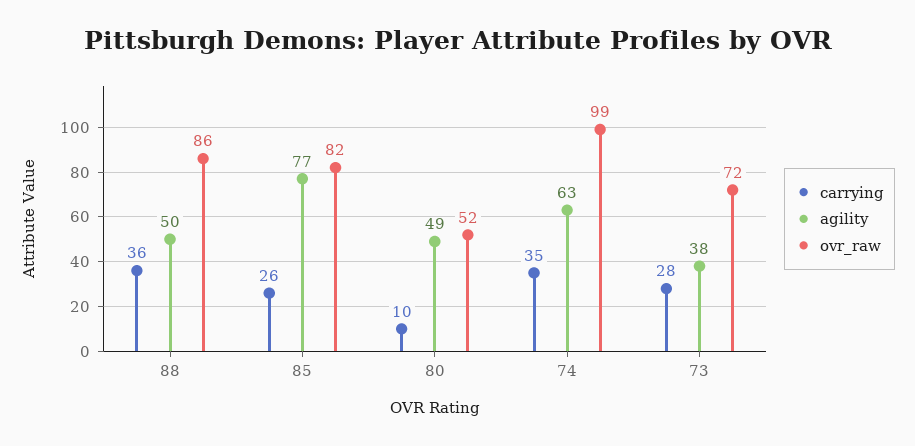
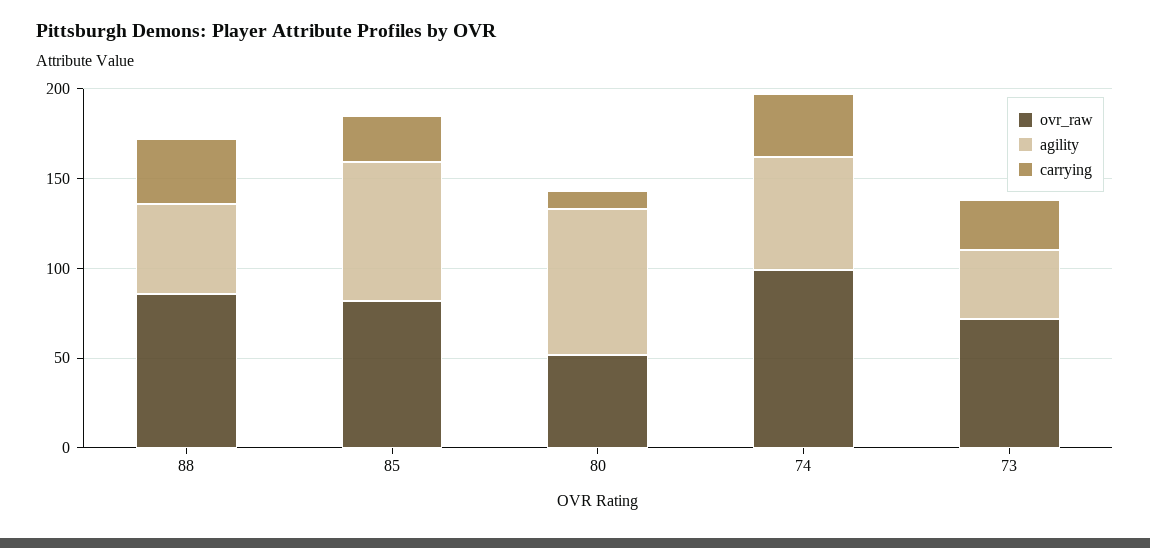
  {
    "carrying": {
      "88": 36,
      "85": 26,
      "80": 10,
      "74": 35,
      "73": 28
    },
    "agility": {
      "88": 50,
      "85": 77,
-     "80": 49,
+     "80": 80,
      "74": 63,
      "73": 38
    },
    "ovr_raw": {
      "88": 86,
      "85": 82,
      "80": 52,
      "74": 99,
      "73": 72
    }
  }

